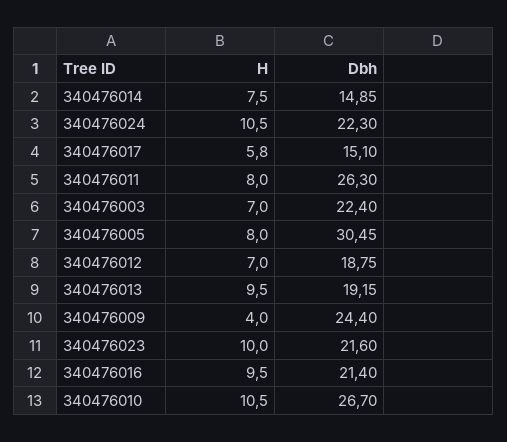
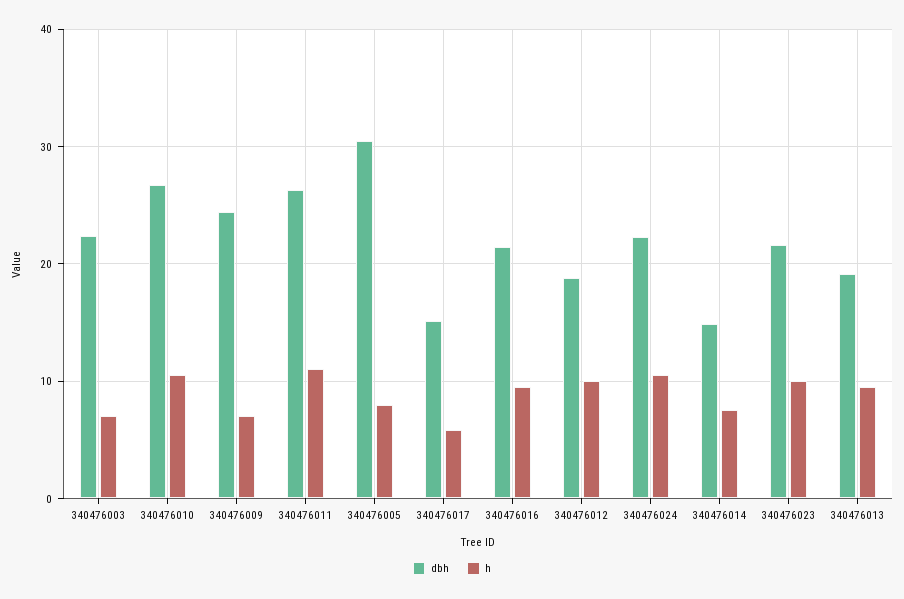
  {
    "H": {
      "340476014": 7.5,
      "340476024": 10.5,
      "340476017": 5.8,
-     "340476011": 8,
+     "340476011": 11,
      "340476003": 7,
      "340476005": 8,
-     "340476012": 7,
+     "340476012": 10,
      "340476013": 9.5,
-     "340476009": 4,
+     "340476009": 7,
      "340476023": 10,
      "340476016": 9.5,
      "340476010": 10.5
    },
    "Dbh": {
      "340476014": 14.85,
      "340476024": 22.3,
      "340476017": 15.1,
      "340476011": 26.3,
      "340476003": 22.4,
      "340476005": 30.45,
      "340476012": 18.75,
      "340476013": 19.15,
      "340476009": 24.4,
      "340476023": 21.6,
      "340476016": 21.4,
      "340476010": 26.7
    }
  }

